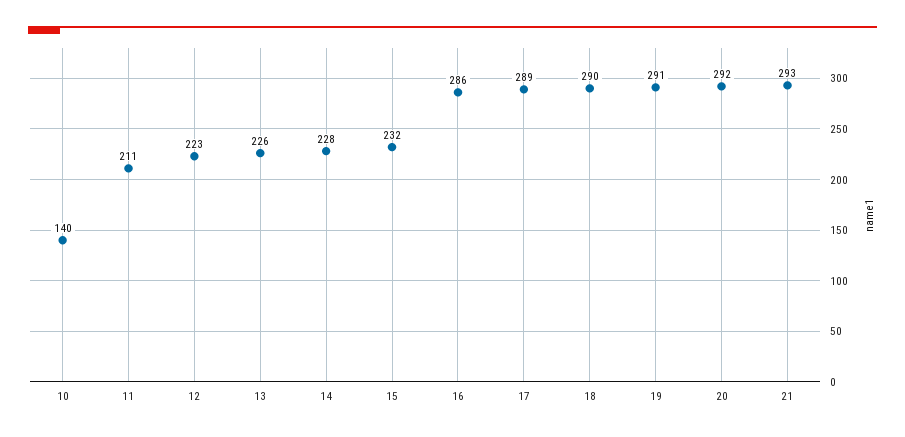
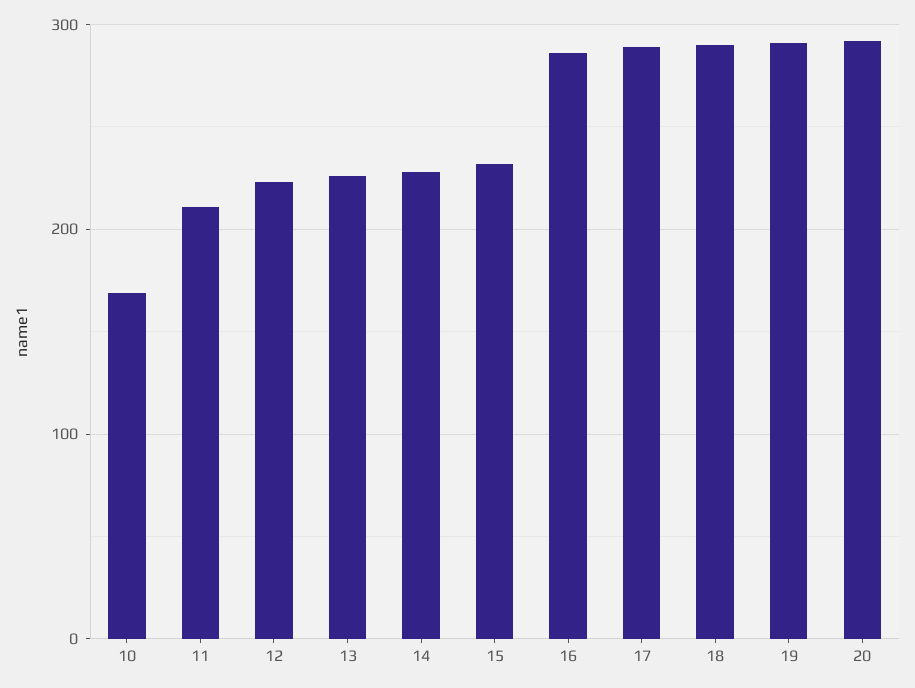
  {
-   "10": 140,
+   "10": 170,
    "11": 211,
    "12": 223,
    "13": 226,
    "14": 228,
    "15": 232,
    "16": 286,
    "17": 289,
    "18": 290,
    "19": 291,
-   "20": 292,
+   "20": 292
-   "21": 293
  }

